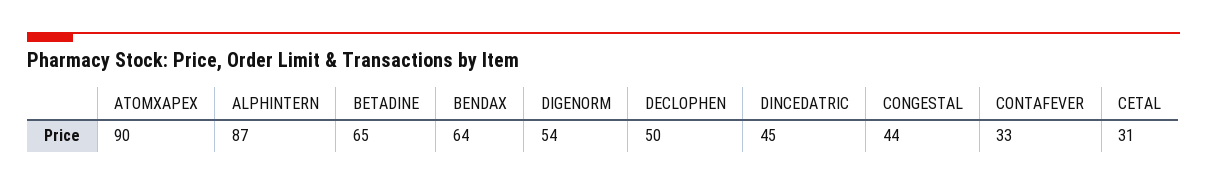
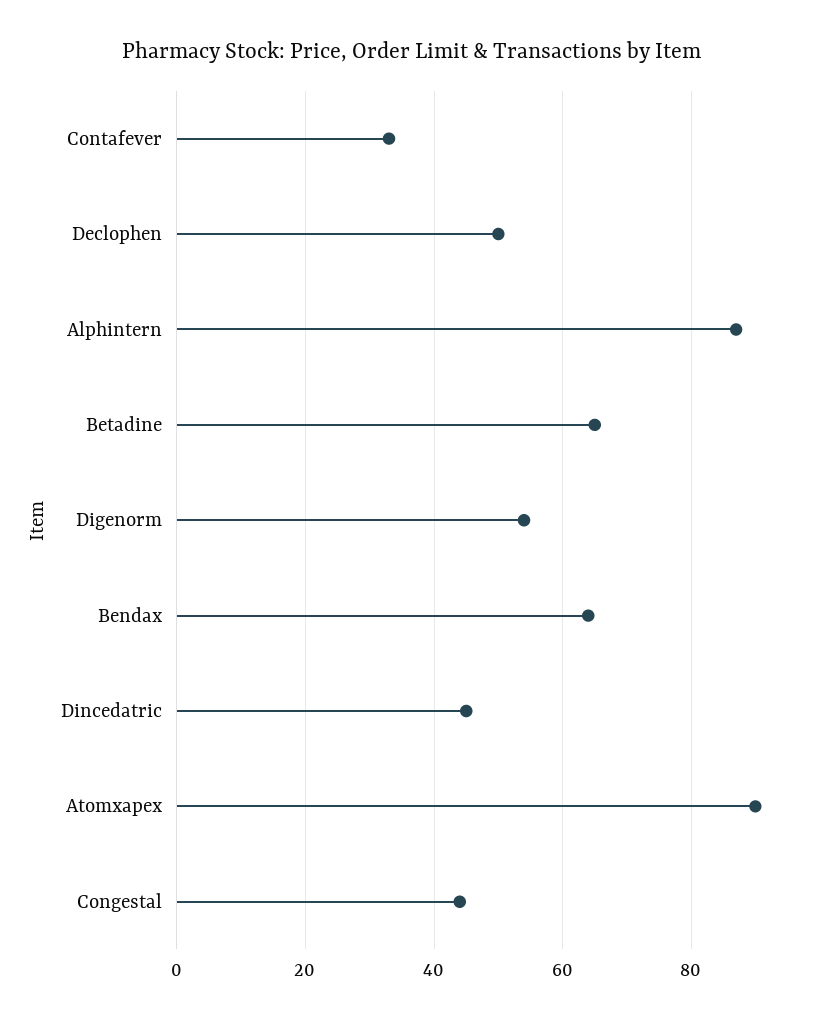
  {
    "ATOMXAPEX": 90,
    "ALPHINTERN": 87,
    "BETADINE": 65,
    "BENDAX": 64,
    "DIGENORM": 54,
    "DECLOPHEN": 50,
    "DINCEDATRIC": 45,
    "CONGESTAL": 44,
-   "CONTAFEVER": 33,
+   "CONTAFEVER": 33
-   "CETAL": 31
  }

